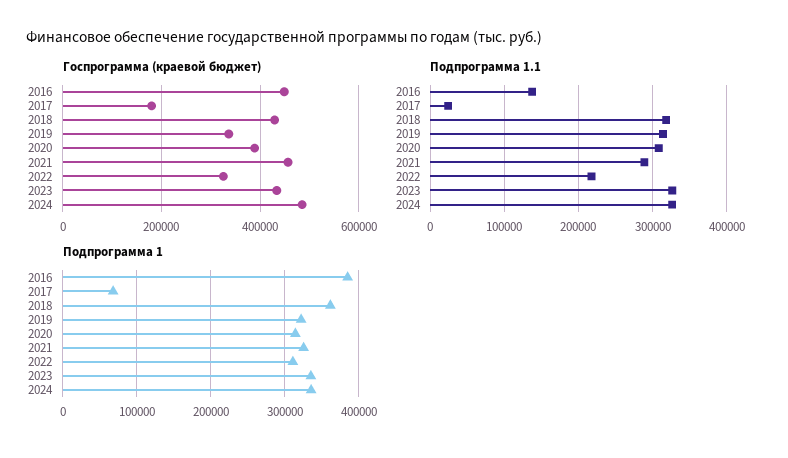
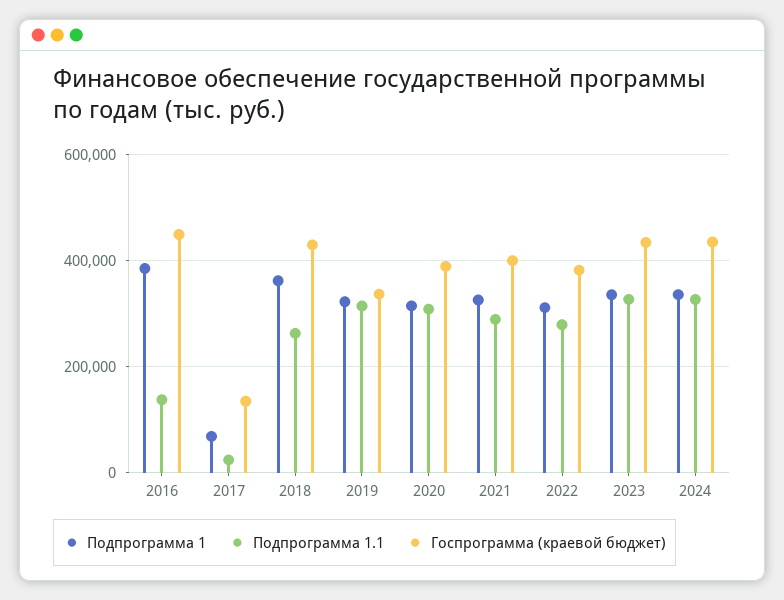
  {
    "Госпрограмма (краевой бюджет)": {
      "2016": 440000,
-     "2017": 180000,
+     "2017": 140000,
      "2018": 420000,
      "2019": 340000,
      "2020": 380000,
-     "2021": 460000,
+     "2021": 400000,
-     "2022": 320000,
+     "2022": 380000,
      "2023": 440000,
-     "2024": 480000
+     "2024": 440000
    },
    "Подпрограмма 1.1": {
      "2016": 140000,
      "2017": 20000,
-     "2018": 320000,
+     "2018": 260000,
      "2019": 310000,
      "2020": 310000,
      "2021": 290000,
-     "2022": 220000,
+     "2022": 280000,
      "2023": 330000,
      "2024": 330000
    },
    "Подпрограмма 1": {
      "2016": 380000,
      "2017": 70000,
      "2018": 360000,
      "2019": 320000,
      "2020": 310000,
      "2021": 330000,
      "2022": 310000,
      "2023": 340000,
      "2024": 340000
    }
  }

